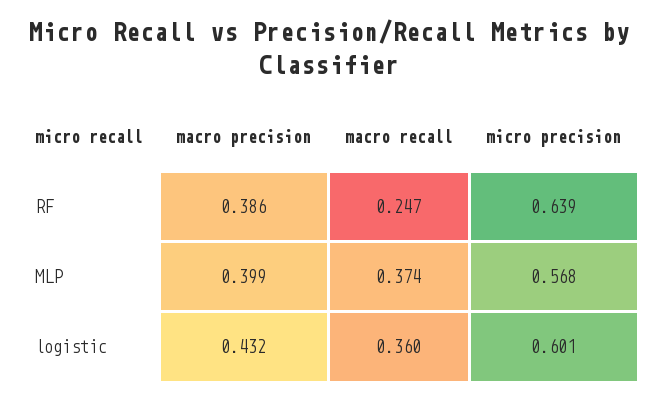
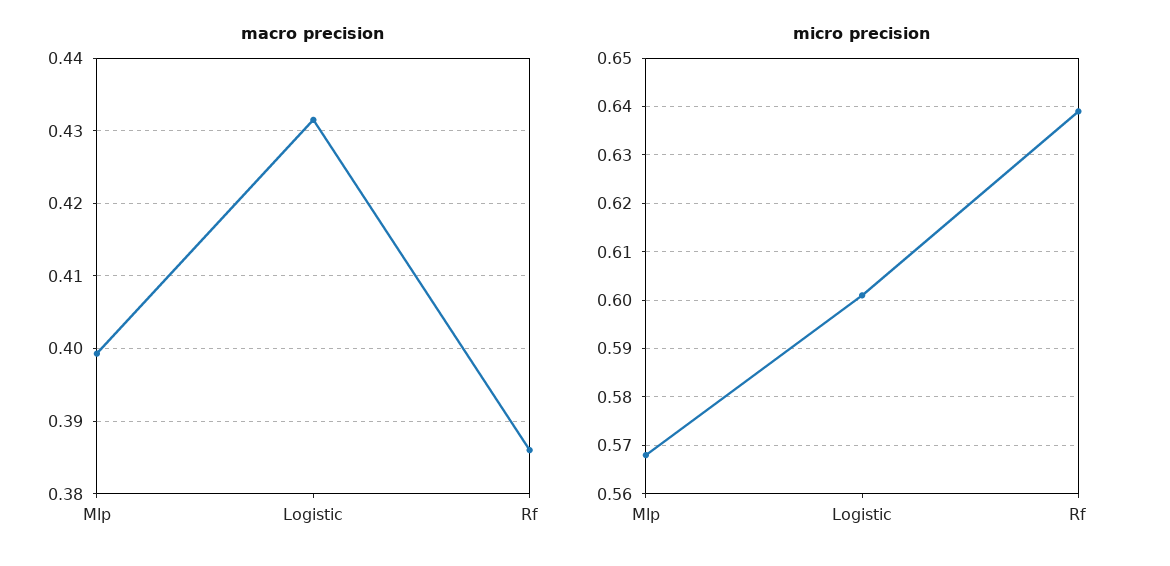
  {
    "macro precision": {
      "RF": 0.386,
      "MLP": 0.399,
      "logistic": 0.432
    },
-   "macro recall": {
-     "RF": 0.247,
-     "MLP": 0.374,
-     "logistic": 0.36
-   },
    "micro precision": {
      "RF": 0.639,
      "MLP": 0.568,
      "logistic": 0.601
    }
  }

